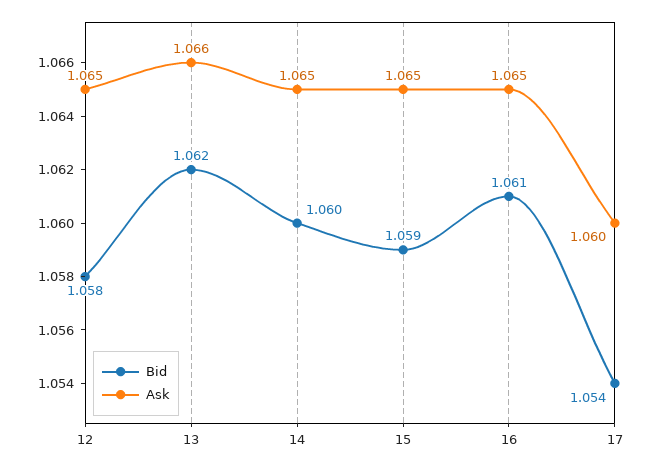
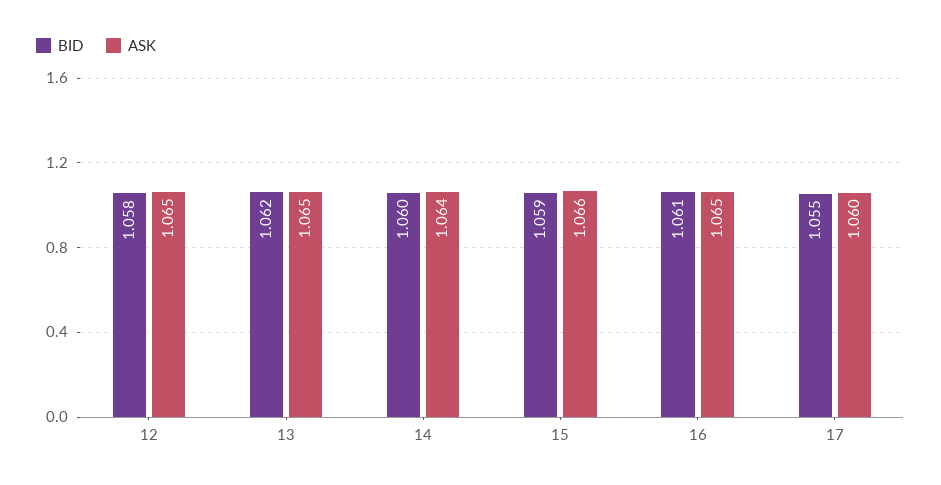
  {
    "Bid": {
      "12": 1.058,
      "13": 1.062,
      "14": 1.06,
      "15": 1.059,
      "16": 1.061,
-     "17": 1.054
+     "17": 1.055
    },
    "Ask": {
      "12": 1.065,
-     "13": 1.066,
+     "13": 1.065,
-     "14": 1.065,
+     "14": 1.064,
-     "15": 1.065,
+     "15": 1.066,
      "16": 1.065,
      "17": 1.06
    }
  }

